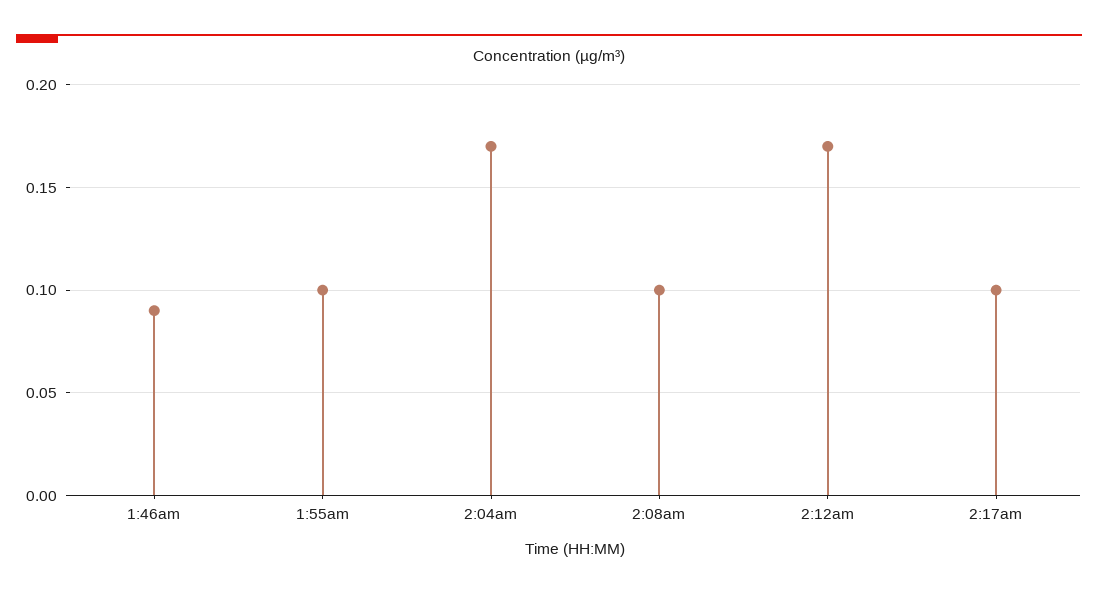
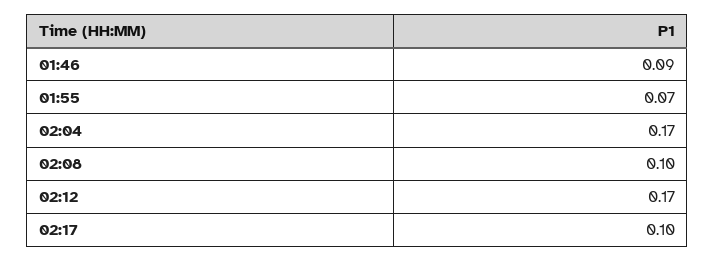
  {
    "1:46am": 0.09,
-   "1:55am": 0.1,
+   "1:55am": 0.07,
    "2:04am": 0.17,
    "2:08am": 0.1,
    "2:12am": 0.17,
    "2:17am": 0.1
  }

